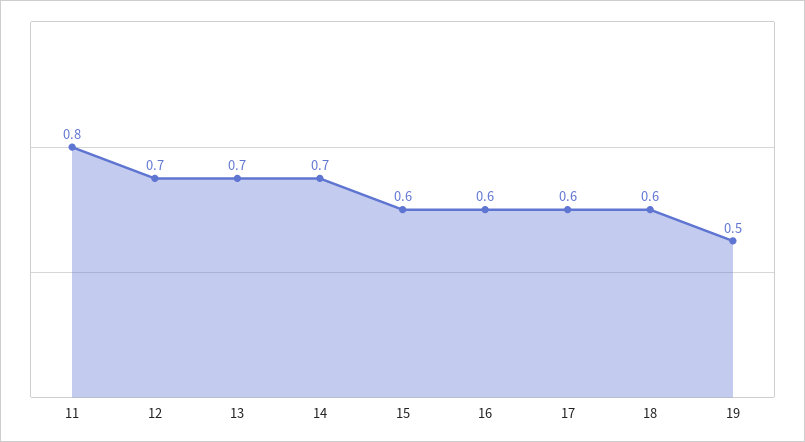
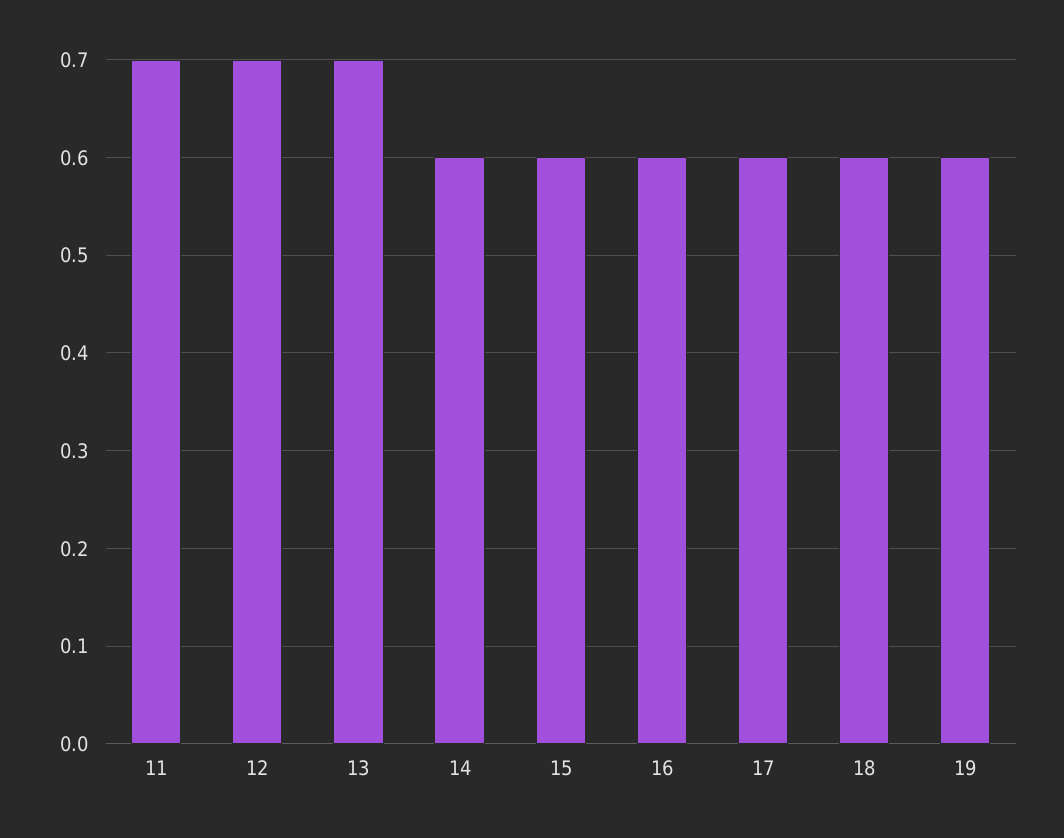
  {
-   "11": 0.8,
+   "11": 0.7,
    "12": 0.7,
    "13": 0.7,
-   "14": 0.7,
+   "14": 0.6,
    "15": 0.6,
    "16": 0.6,
    "17": 0.6,
    "18": 0.6,
-   "19": 0.5
+   "19": 0.6
  }

